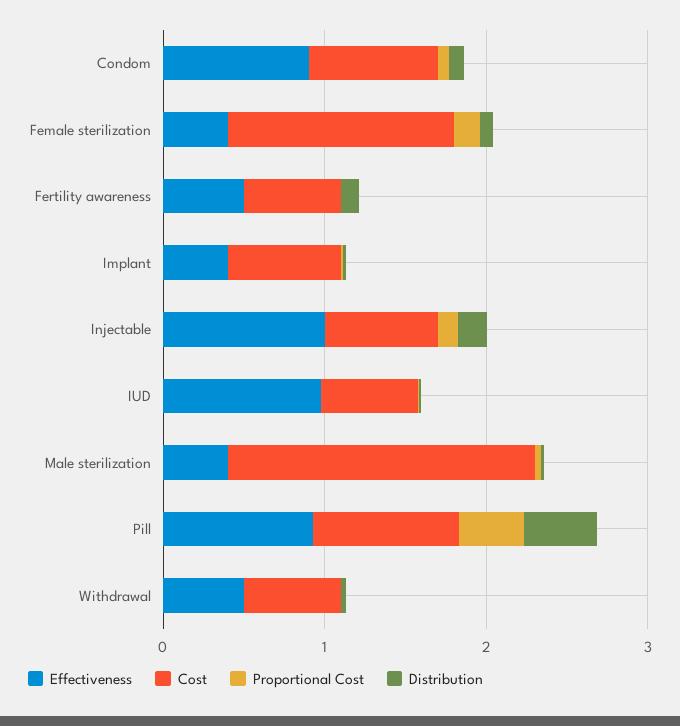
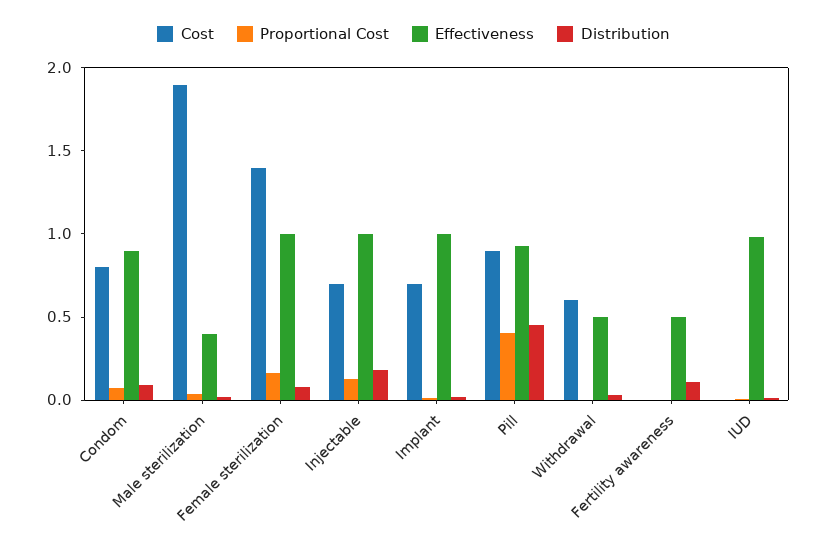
  {
    "Effectiveness": {
      "Condom": 0.9,
-     "Female sterilization": 0.4,
+     "Female sterilization": 1,
      "Fertility awareness": 0.5,
-     "Implant": 0.4,
+     "Implant": 1,
      "Injectable": 1,
      "IUD": 1,
      "Male sterilization": 0.4,
      "Pill": 0.9,
      "Withdrawal": 0.5
    },
    "Cost": {
      "Condom": 0.8,
      "Female sterilization": 1.4,
-     "Fertility awareness": 0.6,
+     "Fertility awareness": 0,
      "Implant": 0.7,
      "Injectable": 0.7,
-     "IUD": 0.6,
+     "IUD": 0,
      "Male sterilization": 1.9,
      "Pill": 0.9,
      "Withdrawal": 0.6
    },
    "Proportional Cost": {
      "Condom": 0.1,
      "Female sterilization": 0.2,
      "Fertility awareness": 0,
      "Implant": 0,
      "Injectable": 0.1,
      "IUD": 0,
      "Male sterilization": 0,
      "Pill": 0.4,
      "Withdrawal": 0
    },
    "Distribution": {
      "Condom": 0.1,
      "Female sterilization": 0.1,
      "Fertility awareness": 0.1,
      "Implant": 0,
      "Injectable": 0.2,
      "IUD": 0,
      "Male sterilization": 0,
      "Pill": 0.5,
      "Withdrawal": 0
    }
  }

